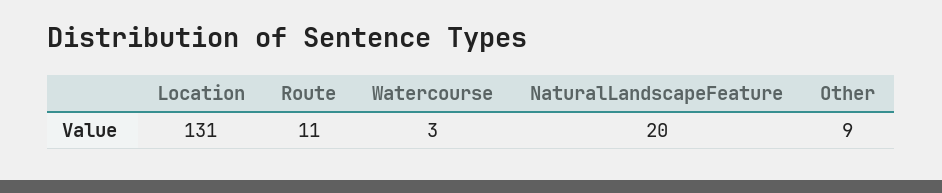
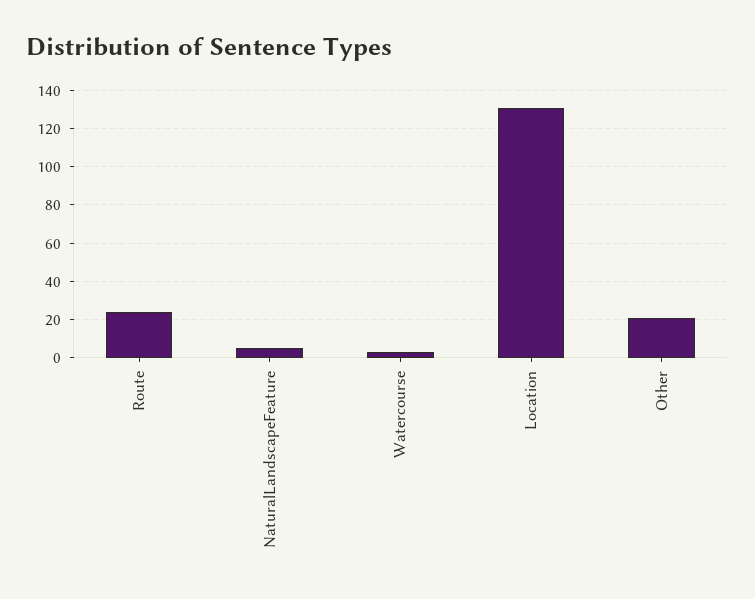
  {
    "Location": 131,
-   "Route": 11,
+   "Route": 25,
    "Watercourse": 3,
-   "NaturalLandscapeFeature": 20,
+   "NaturalLandscapeFeature": 5,
-   "Other": 9
+   "Other": 20
  }

